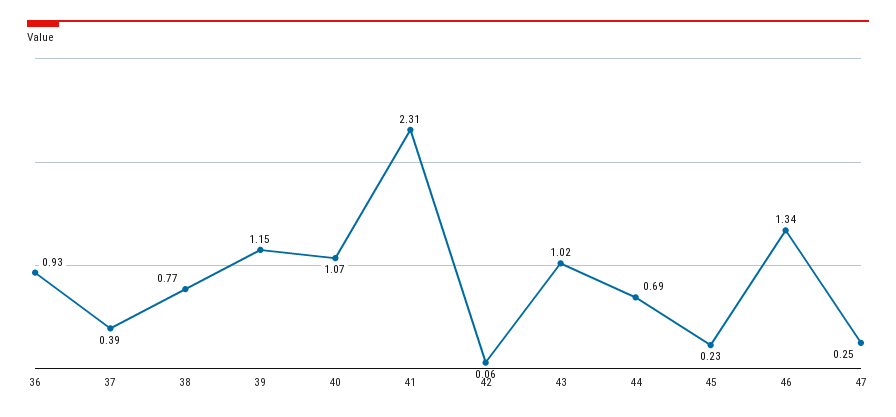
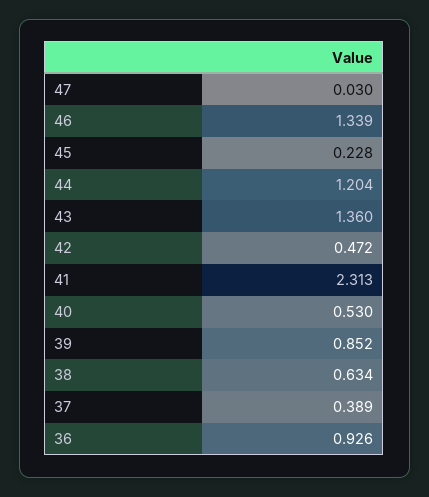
  {
    "36": 0.926,
    "37": 0.389,
-   "38": 0.77,
+   "38": 0.634,
-   "39": 1.15,
+   "39": 0.852,
-   "40": 1.07,
+   "40": 0.53,
    "41": 2.313,
-   "42": 0.06,
+   "42": 0.472,
-   "43": 1.02,
+   "43": 1.36,
-   "44": 0.69,
+   "44": 1.204,
    "45": 0.228,
    "46": 1.339,
-   "47": 0.25
+   "47": 0.03
  }

